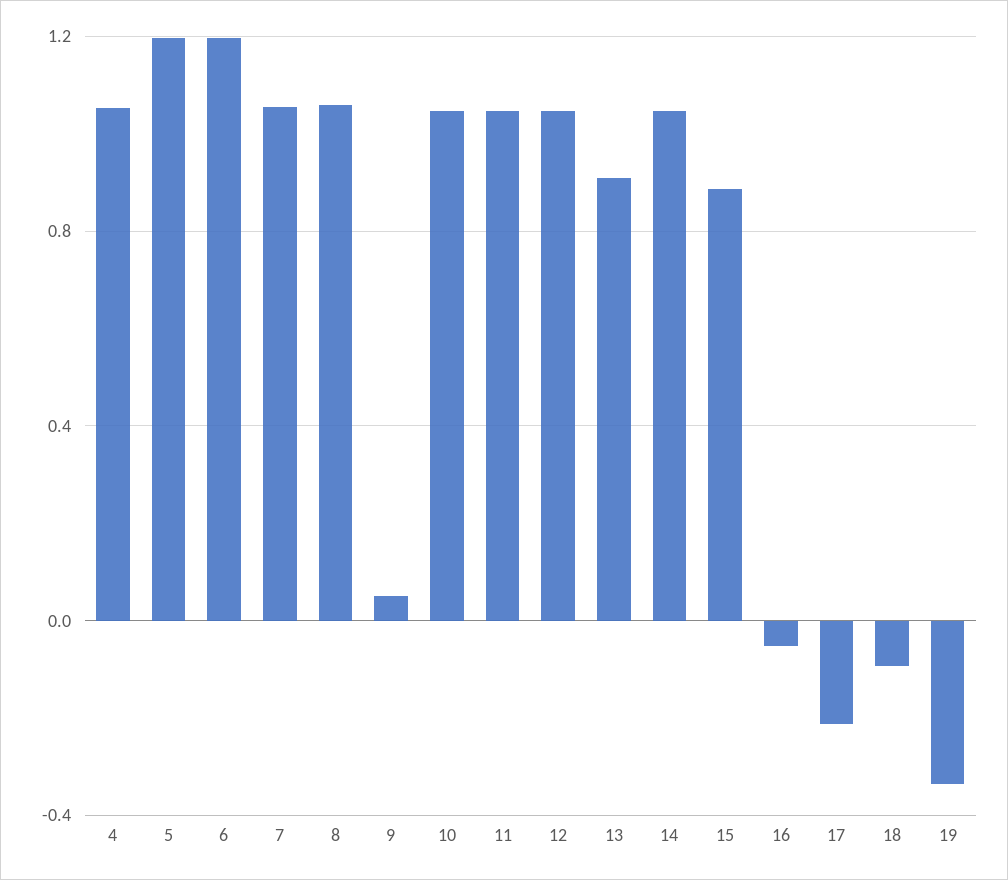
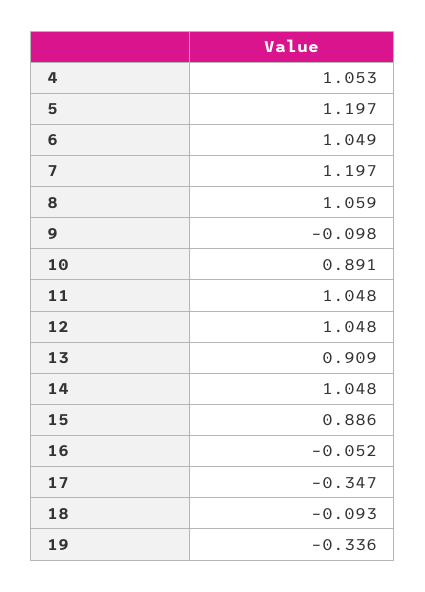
  {
    "4": 1.053,
    "5": 1.197,
-   "6": 1.2,
+   "6": 1.049,
-   "7": 1.05,
+   "7": 1.197,
    "8": 1.059,
-   "9": 0.05,
+   "9": -0.098,
-   "10": 1.05,
+   "10": 0.891,
    "11": 1.048,
    "12": 1.048,
    "13": 0.909,
    "14": 1.048,
    "15": 0.886,
    "16": -0.052,
-   "17": -0.2,
+   "17": -0.347,
    "18": -0.093,
    "19": -0.336
  }

